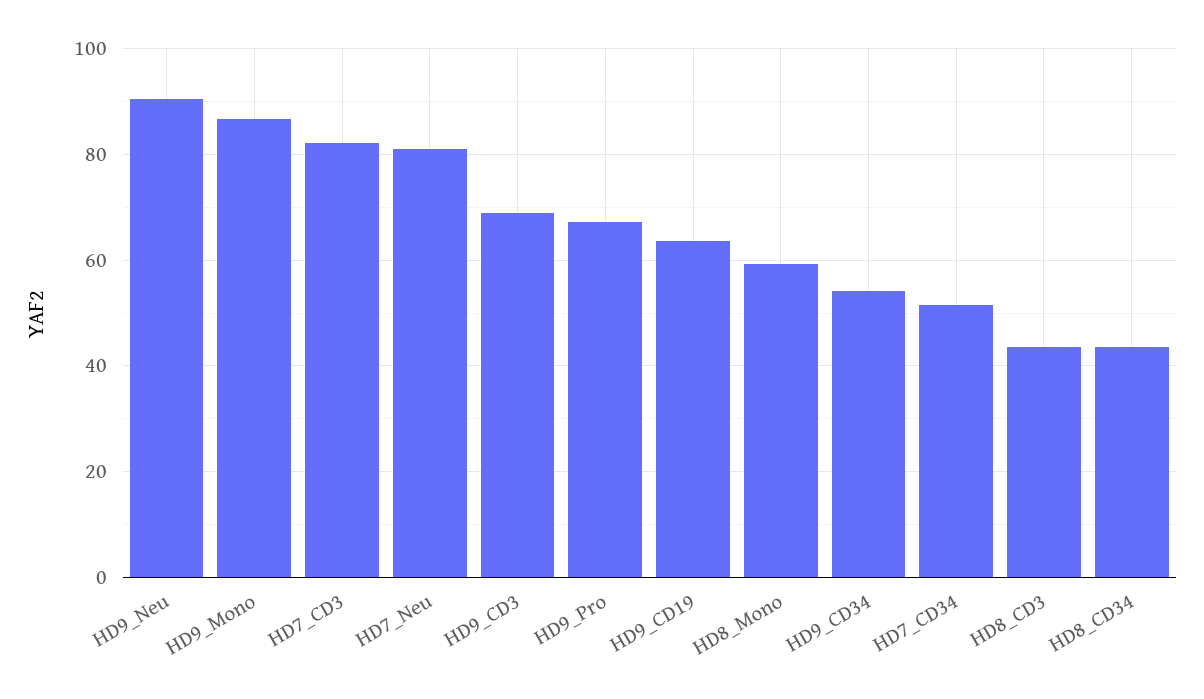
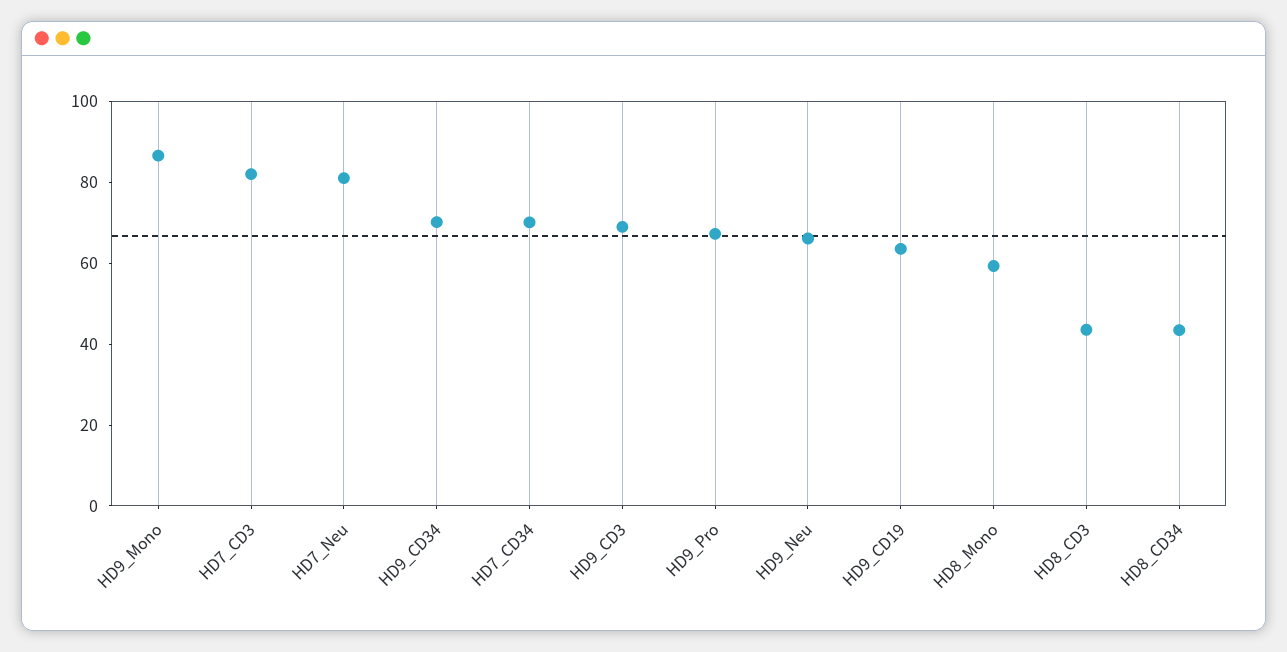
  {
-   "HD9_Neu": 90,
+   "HD9_Neu": 65,
    "HD9_Mono": 86,
    "HD7_CD3": 82,
    "HD7_Neu": 82,
    "HD9_CD3": 70,
    "HD9_Pro": 68,
    "HD9_CD19": 64,
    "HD8_Mono": 60,
-   "HD9_CD34": 54,
+   "HD9_CD34": 70,
-   "HD7_CD34": 52,
+   "HD7_CD34": 70,
    "HD8_CD3": 44,
    "HD8_CD34": 44
  }

